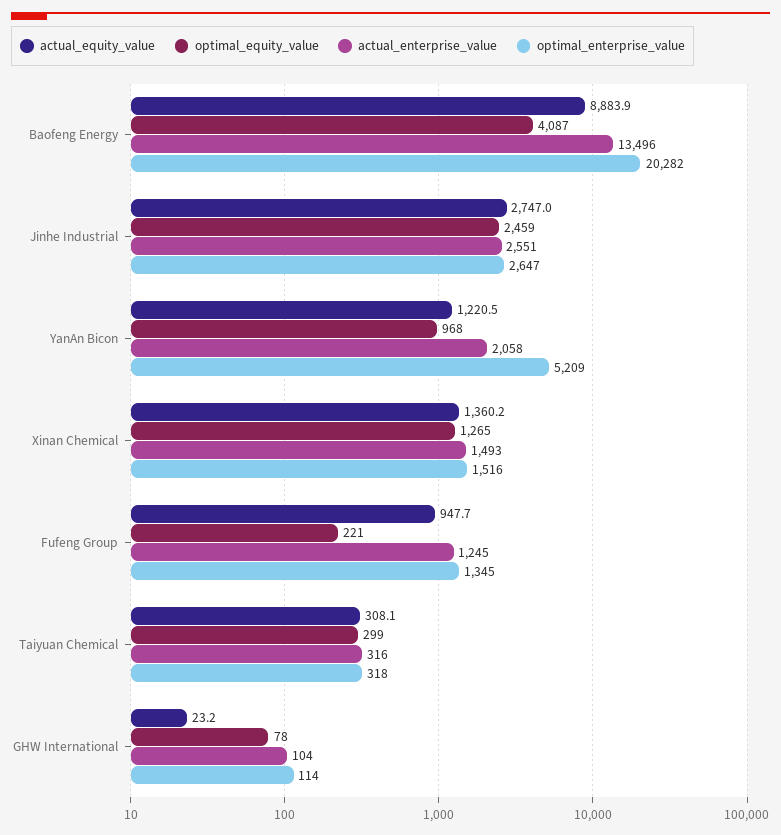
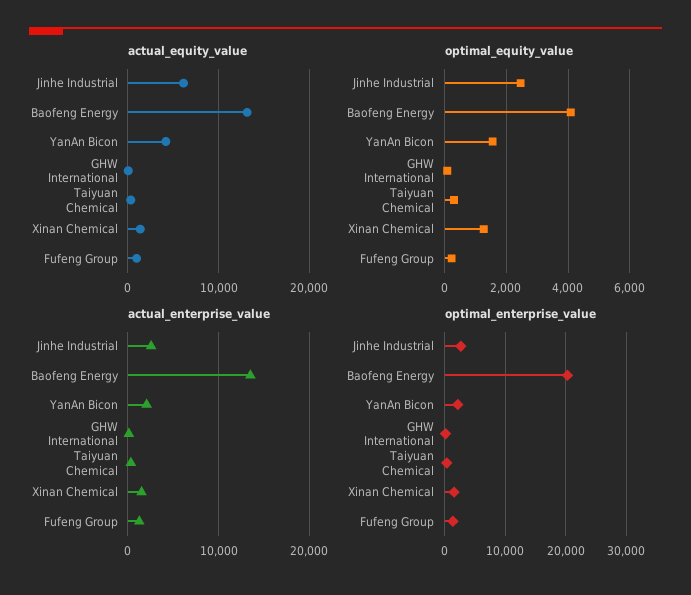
  {
    "actual_equity_value": {
-     "Baofeng Energy": 8883.9,
+     "Baofeng Energy": 13000,
-     "Jinhe Industrial": 2747,
+     "Jinhe Industrial": 6000,
-     "YanAn Bicon": 1220.5,
+     "YanAn Bicon": 4000,
      "Xinan Chemical": 1360.2,
      "Fufeng Group": 947.7,
      "Taiyuan Chemical": 308.1,
      "GHW International": 23.2
    },
    "optimal_equity_value": {
      "Baofeng Energy": 4087,
      "Jinhe Industrial": 2459,
-     "YanAn Bicon": 968,
+     "YanAn Bicon": 1600,
      "Xinan Chemical": 1265,
      "Fufeng Group": 221,
      "Taiyuan Chemical": 299,
      "GHW International": 78
    },
    "actual_enterprise_value": {
      "Baofeng Energy": 13496,
      "Jinhe Industrial": 2551,
      "YanAn Bicon": 2058,
      "Xinan Chemical": 1493,
      "Fufeng Group": 1245,
      "Taiyuan Chemical": 316,
      "GHW International": 104
    },
    "optimal_enterprise_value": {
      "Baofeng Energy": 20282,
      "Jinhe Industrial": 2647,
-     "YanAn Bicon": 5209,
+     "YanAn Bicon": 2000,
      "Xinan Chemical": 1516,
      "Fufeng Group": 1345,
      "Taiyuan Chemical": 318,
      "GHW International": 114
    }
  }

